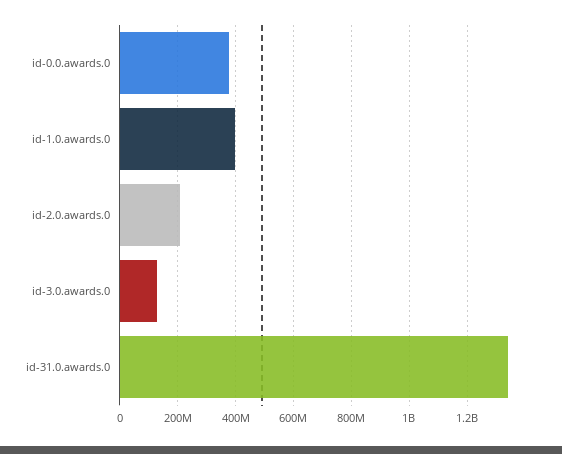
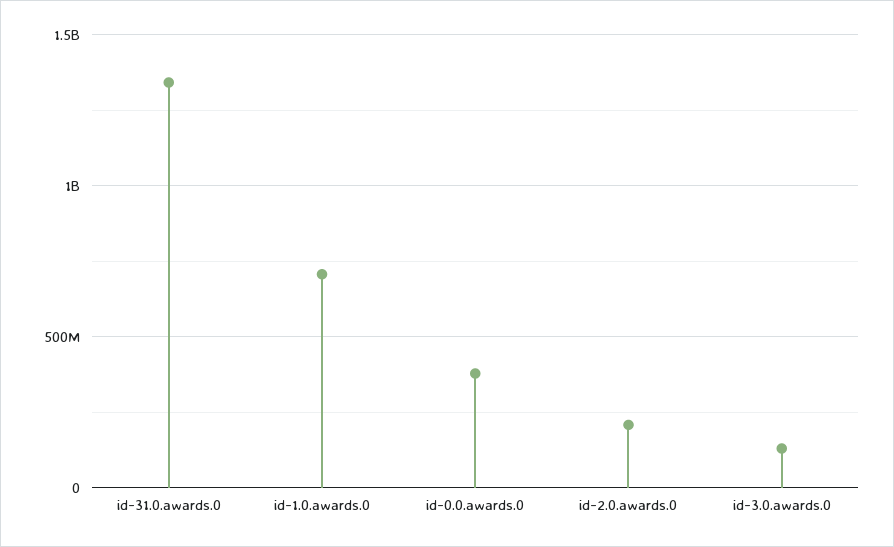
  {
    "id-0.0.awards.0": 375000000,
-   "id-1.0.awards.0": 400000000,
+   "id-1.0.awards.0": 700000000,
    "id-2.0.awards.0": 200000000,
    "id-3.0.awards.0": 125000000,
    "id-31.0.awards.0": 1350000000
  }

